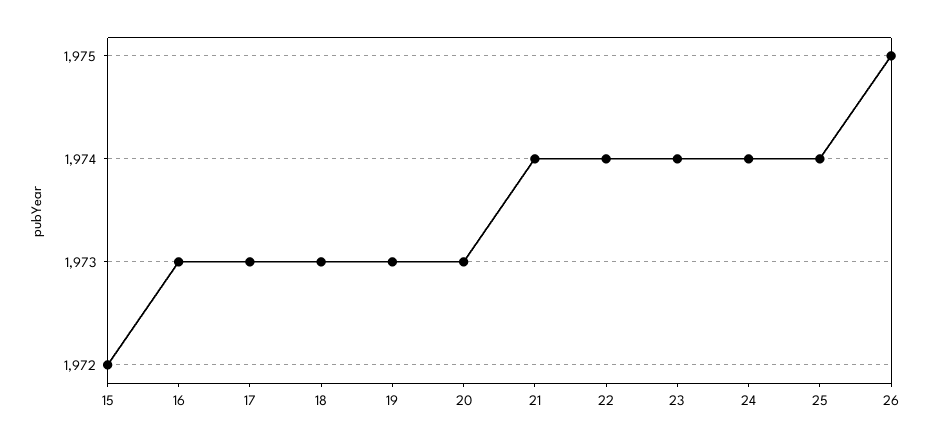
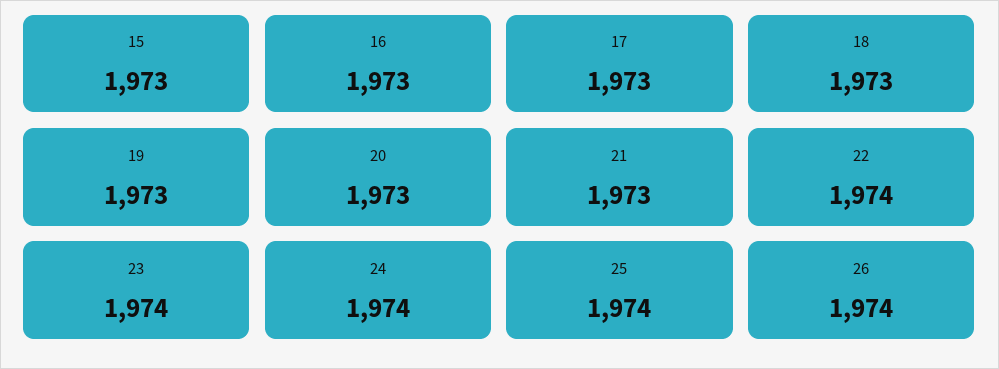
  {
-   "15": 1972,
+   "15": 1973,
    "16": 1973,
    "17": 1973,
    "18": 1973,
    "19": 1973,
    "20": 1973,
-   "21": 1974,
+   "21": 1973,
    "22": 1974,
    "23": 1974,
    "24": 1974,
    "25": 1974,
-   "26": 1975
+   "26": 1974
  }

